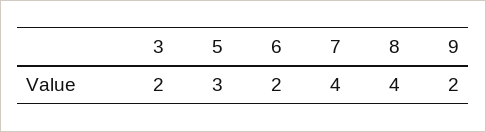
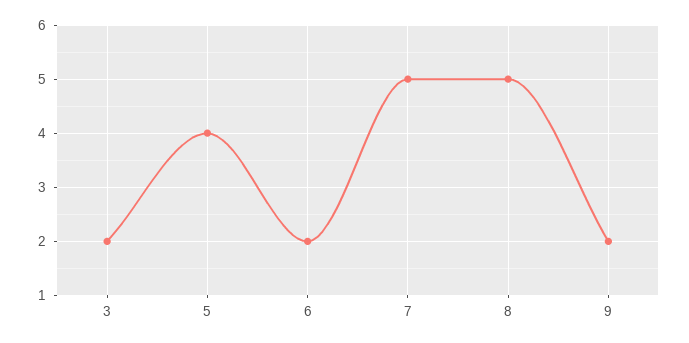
  {
    "3": 2,
-   "5": 3,
+   "5": 4,
    "6": 2,
-   "7": 4,
+   "7": 5,
-   "8": 4,
+   "8": 5,
    "9": 2
  }

